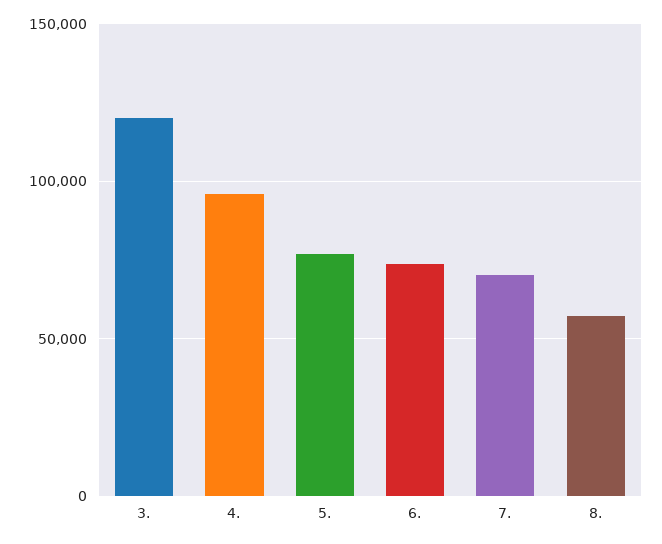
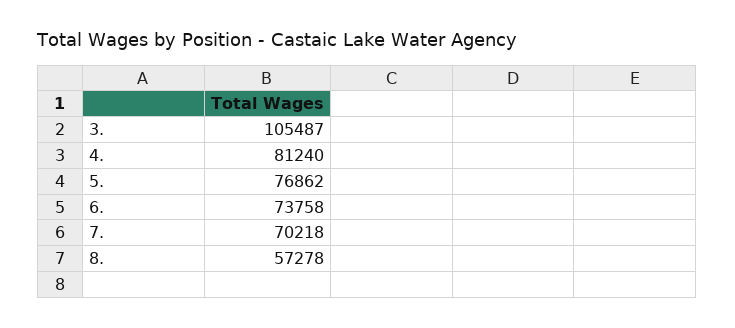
  {
-   "3.": 120000,
+   "3.": 105487,
-   "4.": 95000,
+   "4.": 81240,
    "5.": 76862,
    "6.": 73758,
    "7.": 70218,
    "8.": 57278
  }

